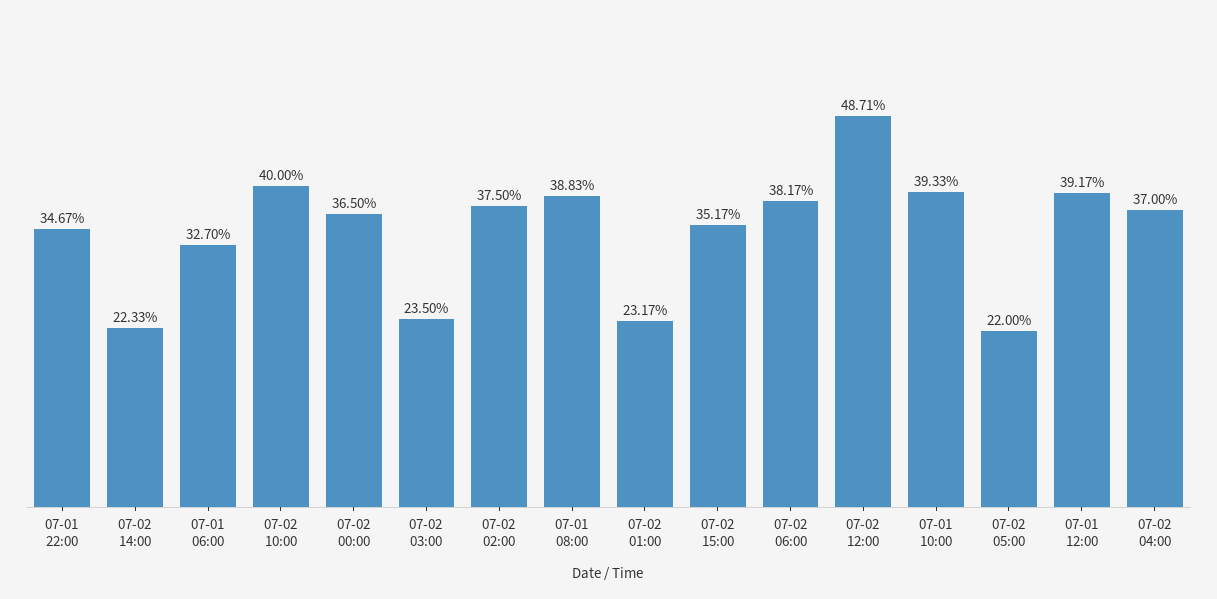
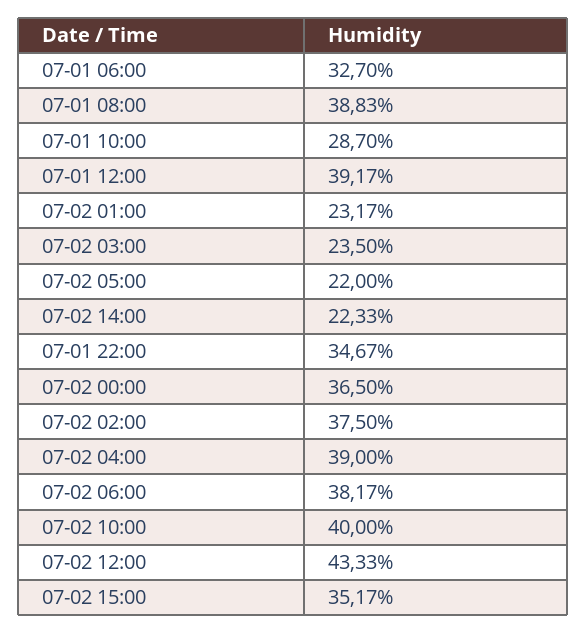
  {
    "07-01 22:00": 34.67,
    "07-02 14:00": 22.33,
    "07-01 06:00": 32.7,
    "07-02 10:00": 40,
    "07-02 00:00": 36.5,
    "07-02 03:00": 23.5,
    "07-02 02:00": 37.5,
    "07-01 08:00": 38.83,
    "07-02 01:00": 23.17,
    "07-02 15:00": 35.17,
    "07-02 06:00": 38.17,
-   "07-02 12:00": 48.71,
+   "07-02 12:00": 43.33,
-   "07-01 10:00": 39.33,
+   "07-01 10:00": 28.7,
    "07-02 05:00": 22,
    "07-01 12:00": 39.17,
-   "07-02 04:00": 37
+   "07-02 04:00": 39
  }

